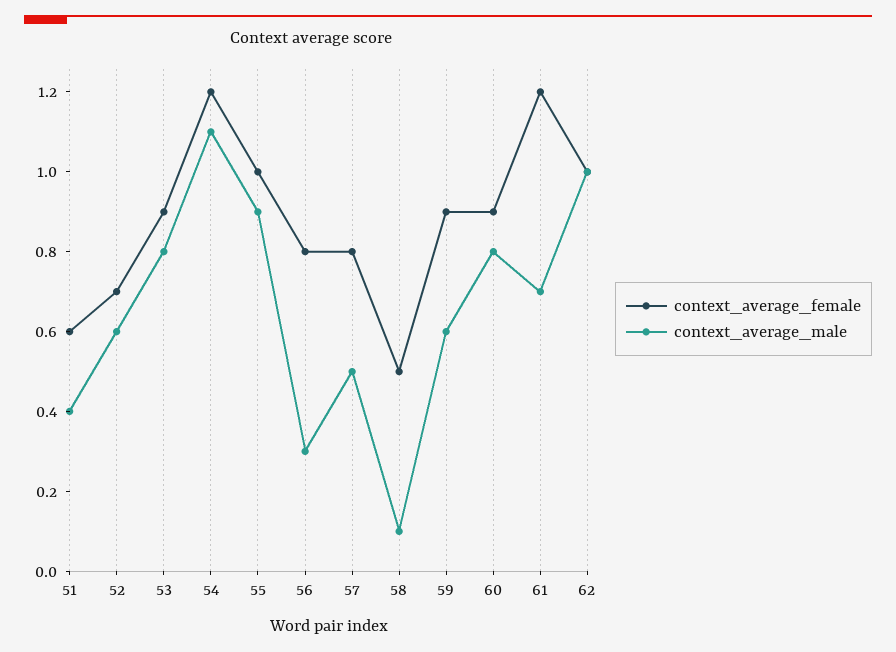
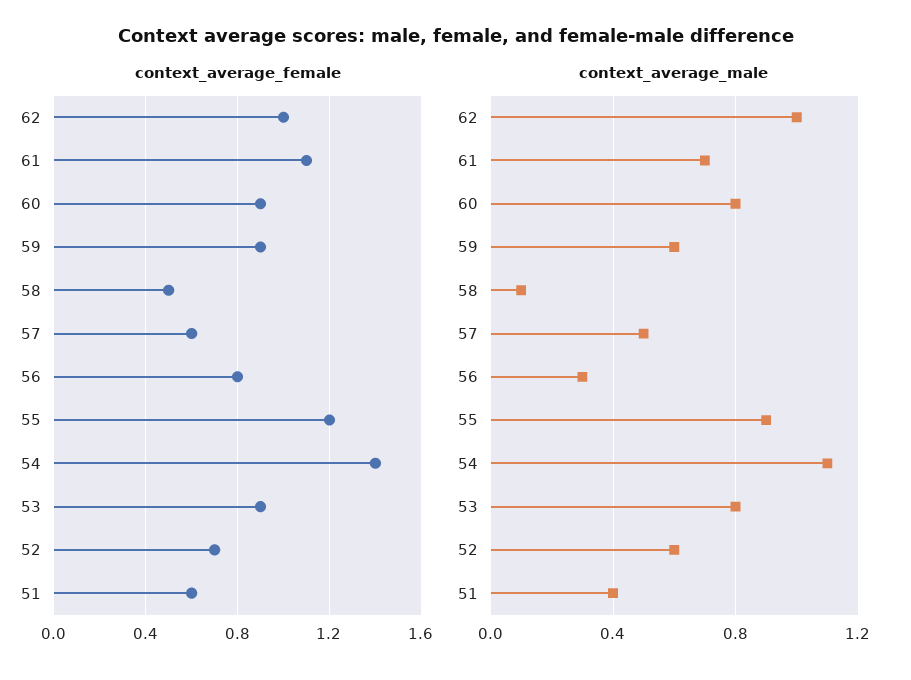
  {
    "context_average_female": {
      "51": 0.6,
      "52": 0.7,
      "53": 0.9,
-     "54": 1.2,
+     "54": 1.4,
-     "55": 1,
+     "55": 1.2,
      "56": 0.8,
-     "57": 0.8,
+     "57": 0.6,
      "58": 0.5,
      "59": 0.9,
      "60": 0.9,
-     "61": 1.2,
+     "61": 1.1,
      "62": 1
    },
    "context_average_male": {
      "51": 0.4,
      "52": 0.6,
      "53": 0.8,
      "54": 1.1,
      "55": 0.9,
      "56": 0.3,
      "57": 0.5,
      "58": 0.1,
      "59": 0.6,
      "60": 0.8,
      "61": 0.7,
      "62": 1
    }
  }

